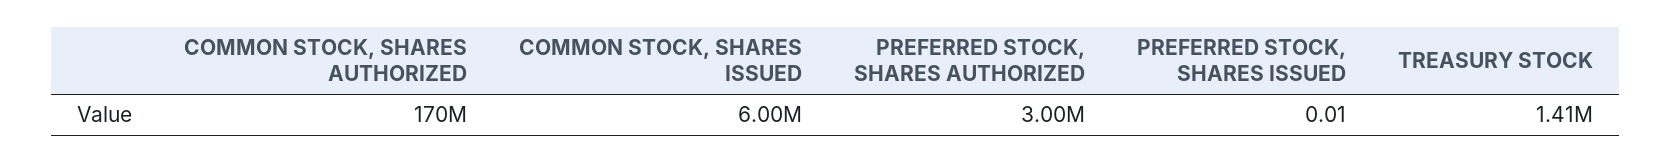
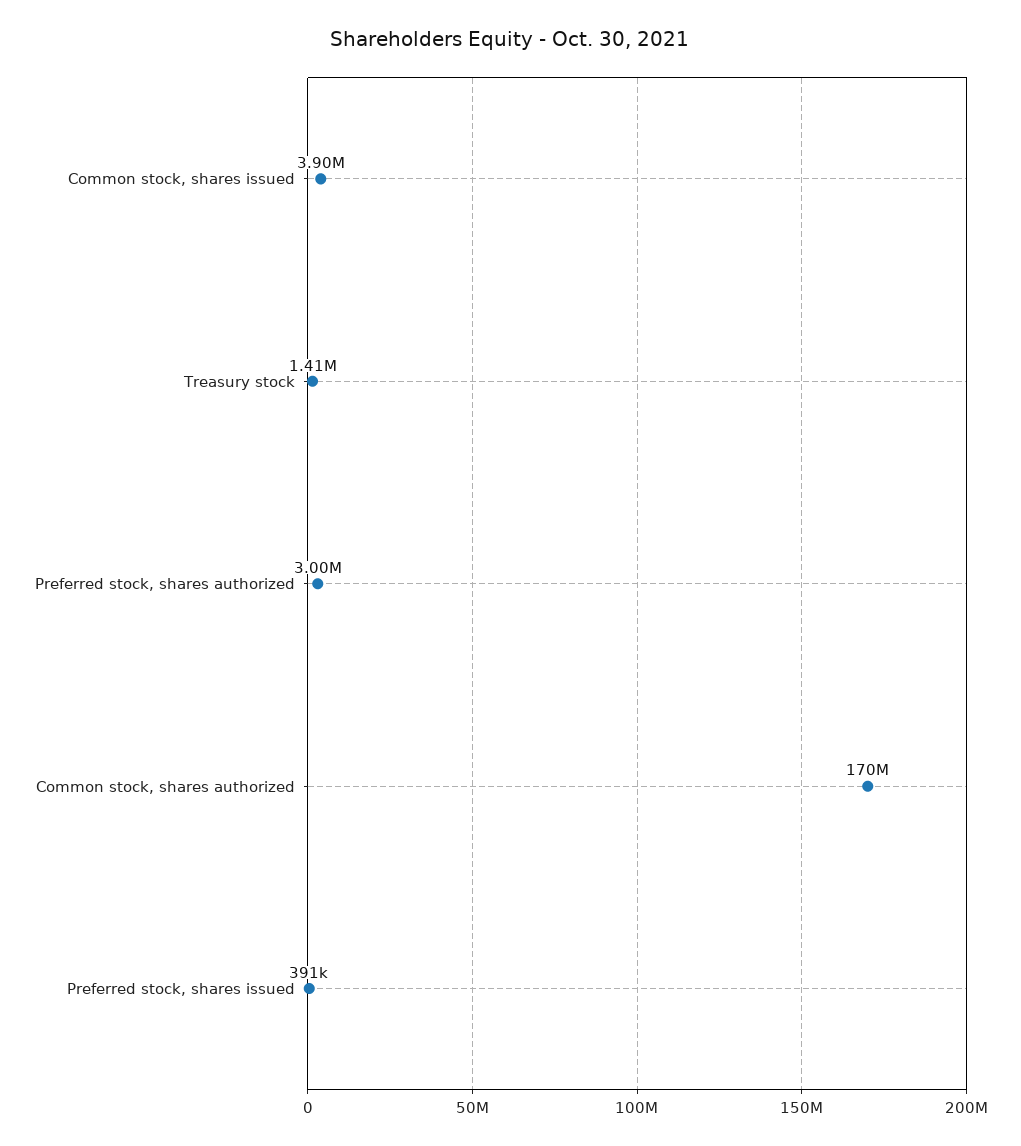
  {
    "COMMON STOCK, SHARES AUTHORIZED": 170000000,
-   "COMMON STOCK, SHARES ISSUED": 6000000,
+   "COMMON STOCK, SHARES ISSUED": 3900000,
    "PREFERRED STOCK, SHARES AUTHORIZED": 3000000,
-   "PREFERRED STOCK, SHARES ISSUED": 0.01,
+   "PREFERRED STOCK, SHARES ISSUED": 391000,
    "TREASURY STOCK": 1410000
  }

